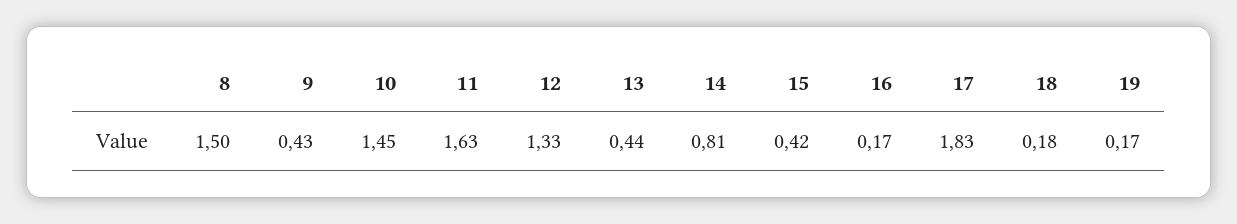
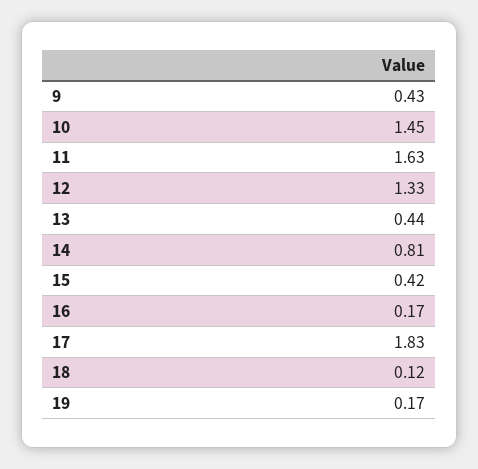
  {
-   "8": 1.5,
    "9": 0.43,
    "10": 1.45,
    "11": 1.63,
    "12": 1.33,
    "13": 0.44,
    "14": 0.81,
    "15": 0.42,
    "16": 0.17,
    "17": 1.83,
-   "18": 0.18,
+   "18": 0.12,
    "19": 0.17
  }

